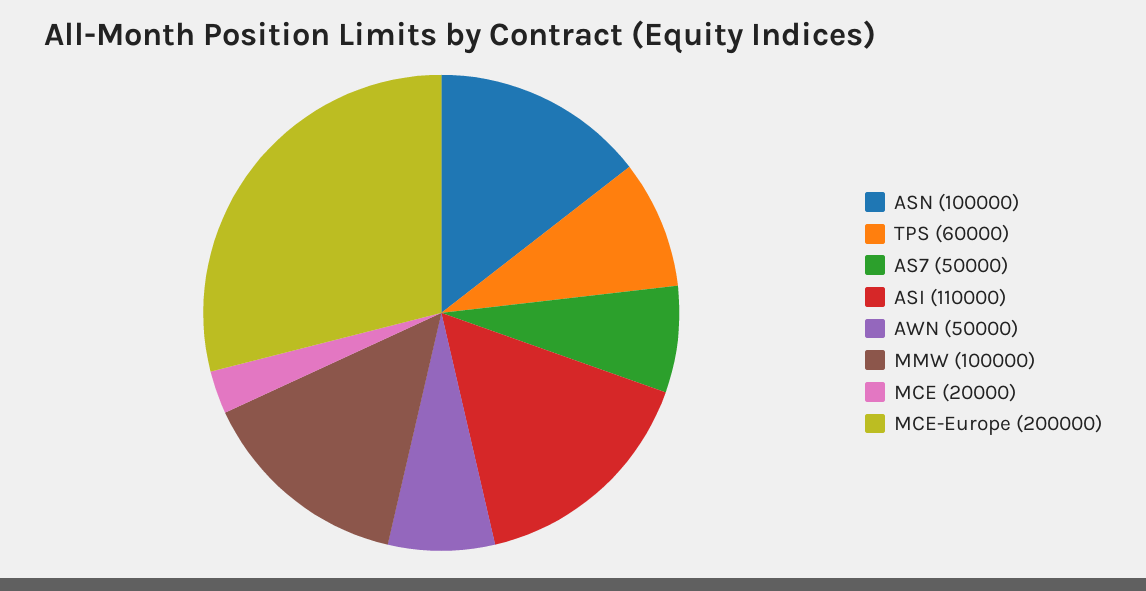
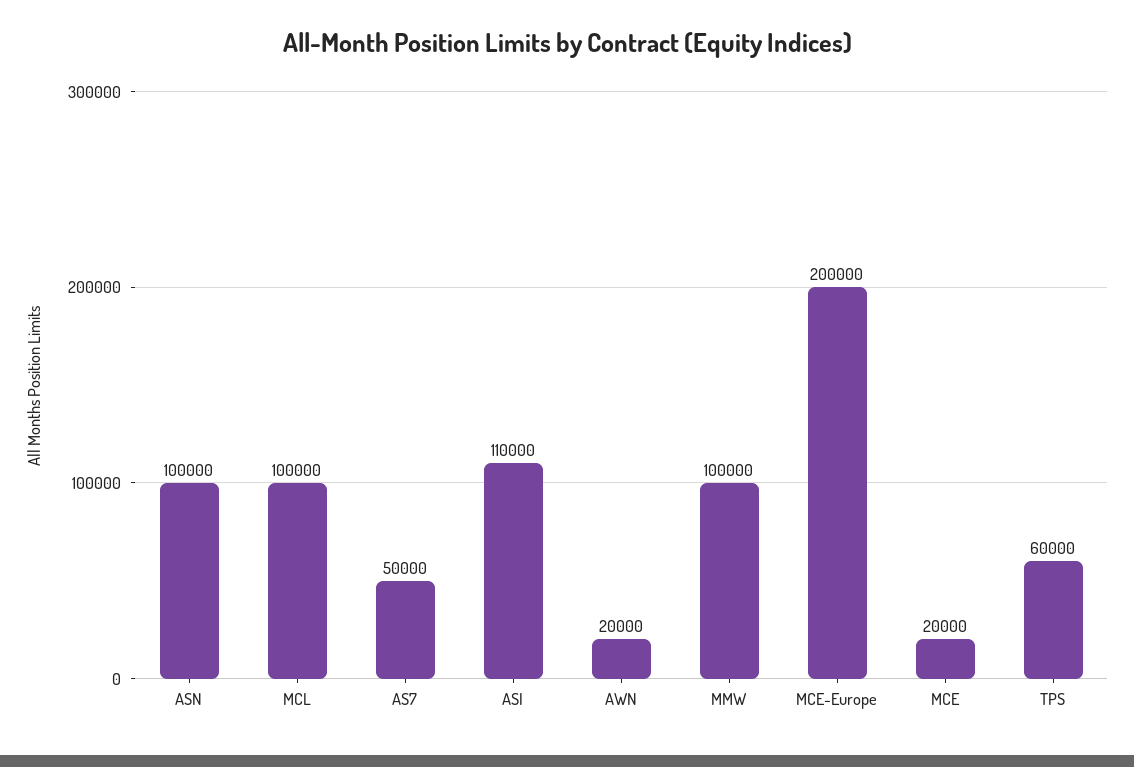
  {
    "ASN": 100000,
    "TPS": 60000,
    "AS7": 50000,
    "ASI": 110000,
-   "AWN": 50000,
+   "AWN": 20000,
    "MMW": 100000,
    "MCE": 20000,
-   "MCE-Europe": 200000
+   "MCE-Europe": 200000,
+   "MCL": 100000
  }

